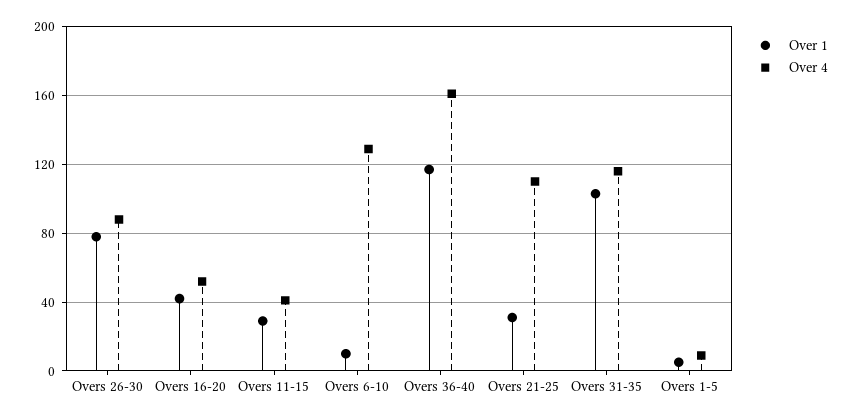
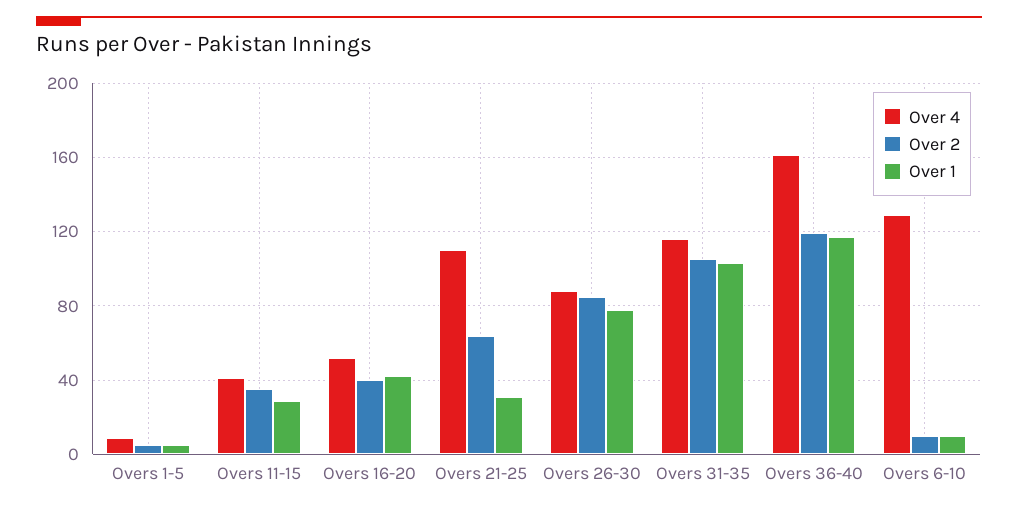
  {
    "Over 1": {
      "Overs 26-30": 80,
      "Overs 16-20": 40,
      "Overs 11-15": 30,
      "Overs 6-10": 10,
      "Overs 36-40": 115,
      "Overs 21-25": 30,
      "Overs 31-35": 105,
      "Overs 1-5": 5
    },
    "Over 4": {
      "Overs 26-30": 90,
      "Overs 16-20": 50,
      "Overs 11-15": 40,
      "Overs 6-10": 130,
      "Overs 36-40": 160,
      "Overs 21-25": 110,
      "Overs 31-35": 115,
      "Overs 1-5": 10
-   }
+   },
+   "Over 2": {
+     "Overs 1-5": 5,
+     "Overs 11-15": 35,
+     "Overs 16-20": 40,
+     "Overs 21-25": 65,
+     "Overs 26-30": 85,
+     "Overs 31-35": 105,
+     "Overs 36-40": 120,
+     "Overs 6-10": 10
+   }
  }

